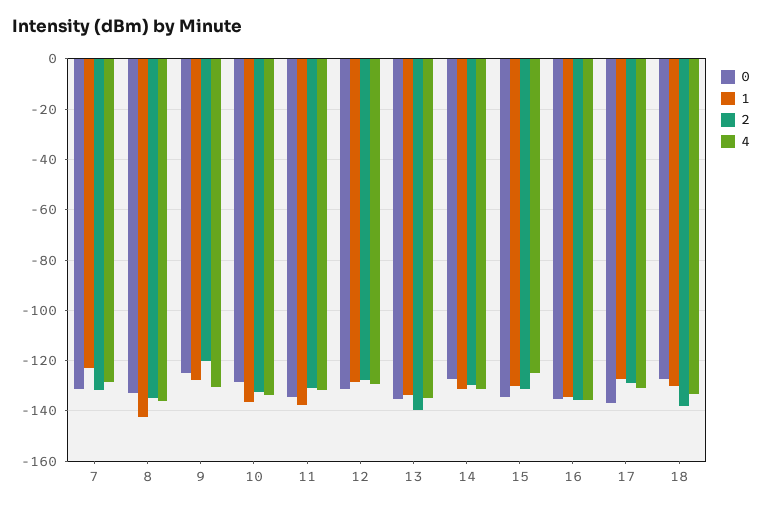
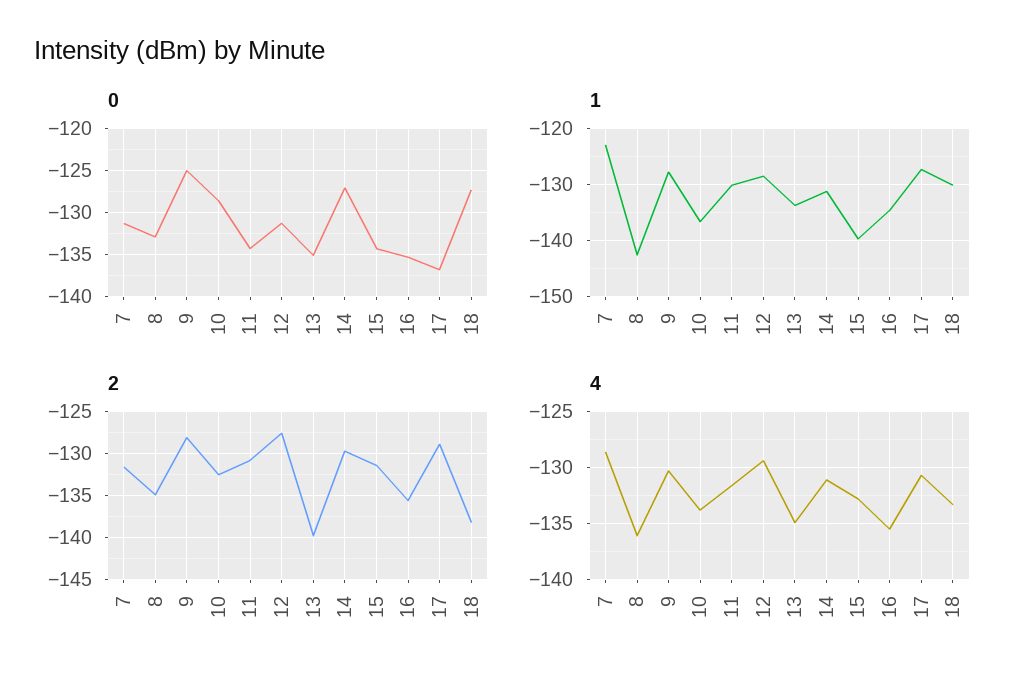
  {
    "0": {
      "7": -131,
      "8": -133,
      "9": -125,
      "10": -129,
      "11": -134,
      "12": -131,
      "13": -135,
      "14": -127,
      "15": -134,
      "16": -135,
      "17": -137,
      "18": -127
    },
    "1": {
      "7": -122,
      "8": -142,
      "9": -128,
      "10": -136,
-     "11": -137.5,
+     "11": -130,
      "12": -128,
      "13": -134,
      "14": -132,
-     "15": -130,
+     "15": -140,
      "16": -134,
      "17": -128,
      "18": -130
    },
    "2": {
      "7": -132,
      "8": -135,
-     "9": -120,
+     "9": -128,
      "10": -133,
      "11": -131,
      "12": -128,
      "13": -140,
      "14": -130,
      "15": -131,
      "16": -136,
      "17": -129,
      "18": -138
    },
    "4": {
      "7": -129,
      "8": -136,
      "9": -130,
      "10": -134,
      "11": -132,
      "12": -129,
      "13": -135,
      "14": -131,
-     "15": -125,
+     "15": -133,
      "16": -136,
      "17": -131,
      "18": -133
    }
  }

